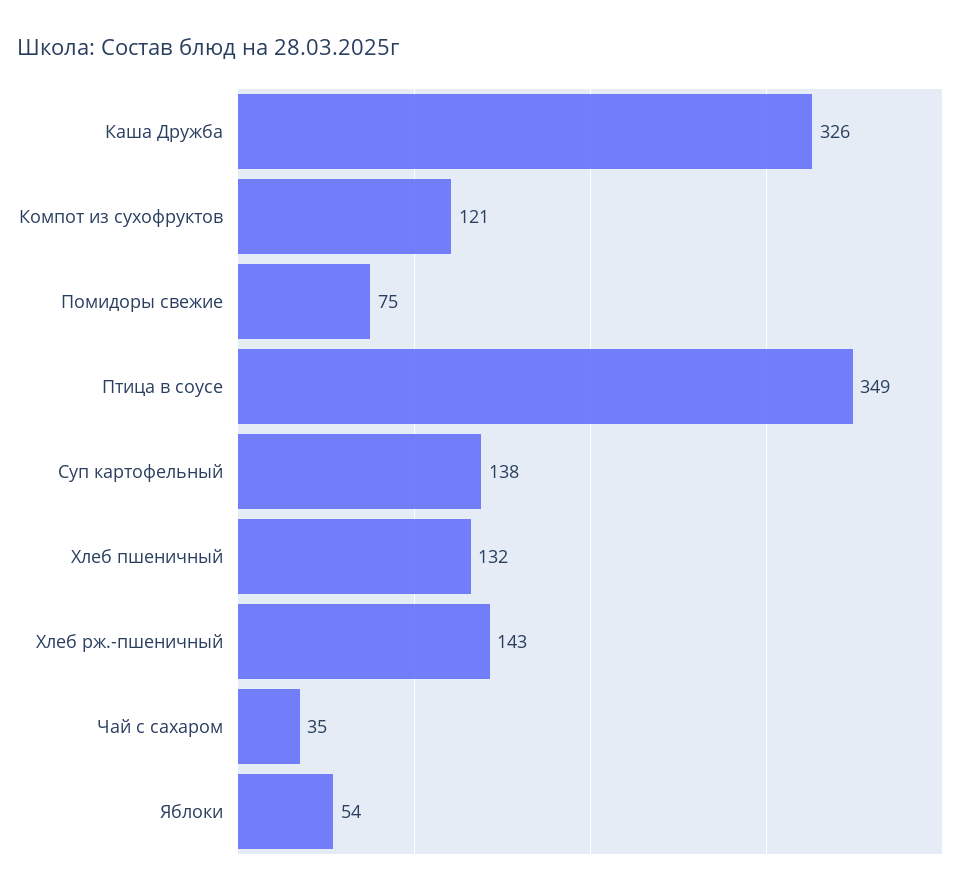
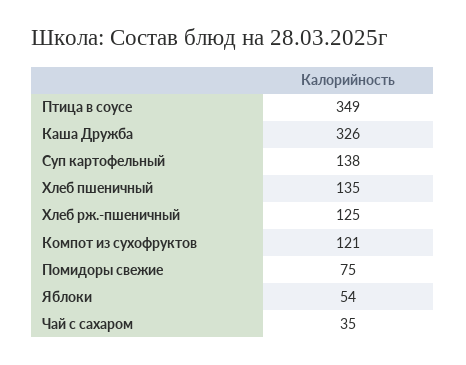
  {
    "Каша Дружба": 326,
    "Компот из сухофруктов": 121,
    "Помидоры свежие": 75,
    "Птица в соусе": 349,
    "Суп картофельный": 138,
-   "Хлеб пшеничный": 132,
+   "Хлеб пшеничный": 135,
-   "Хлеб рж.-пшеничный": 143,
+   "Хлеб рж.-пшеничный": 125,
    "Чай с сахаром": 35,
    "Яблоки": 54
  }

